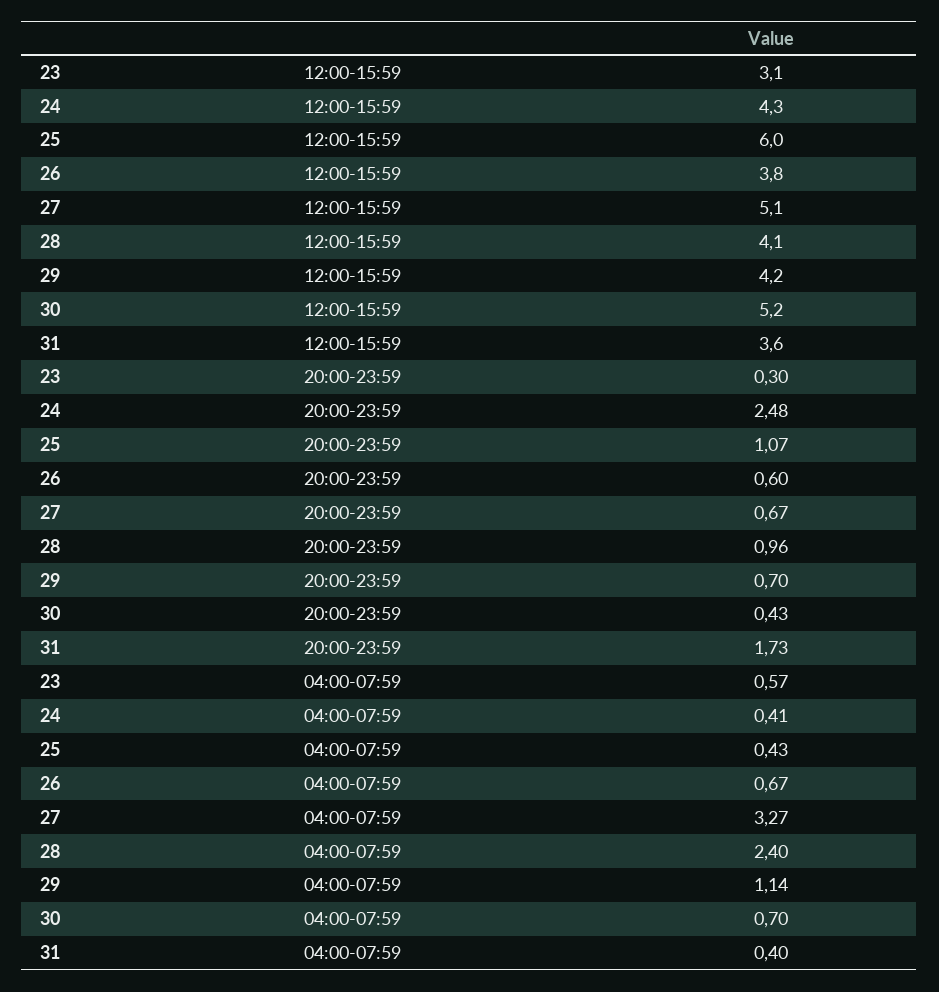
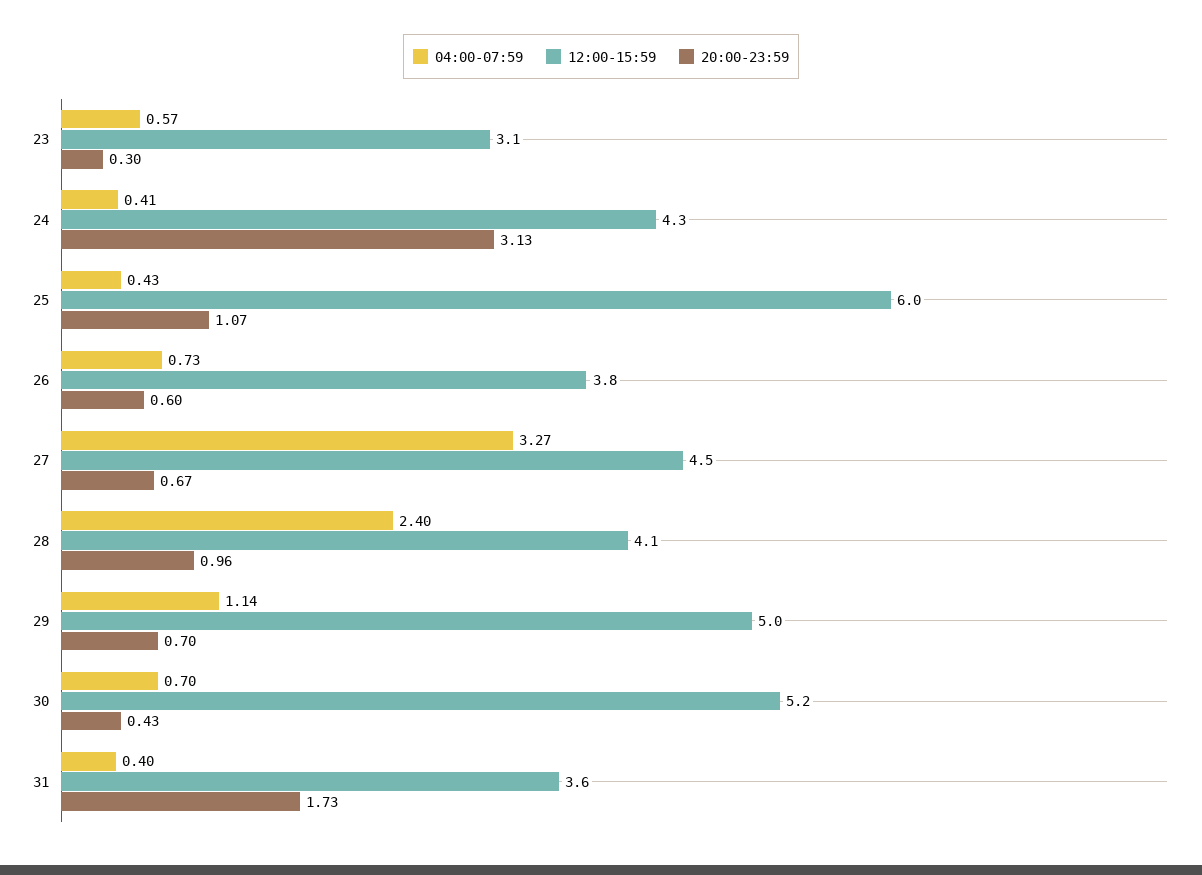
  {
    "12:00-15:59": {
      "23": 3.1,
      "24": 4.3,
      "25": 6,
      "26": 3.8,
-     "27": 5.1,
+     "27": 4.5,
      "28": 4.1,
-     "29": 4.2,
+     "29": 5,
      "30": 5.2,
      "31": 3.6
    },
    "20:00-23:59": {
      "23": 0.3,
-     "24": 2.48,
+     "24": 3.13,
      "25": 1.07,
      "26": 0.6,
      "27": 0.67,
      "28": 0.96,
      "29": 0.7,
      "30": 0.43,
      "31": 1.73
    },
    "04:00-07:59": {
      "23": 0.57,
      "24": 0.41,
      "25": 0.43,
-     "26": 0.67,
+     "26": 0.73,
      "27": 3.27,
      "28": 2.4,
      "29": 1.14,
      "30": 0.7,
      "31": 0.4
    }
  }

